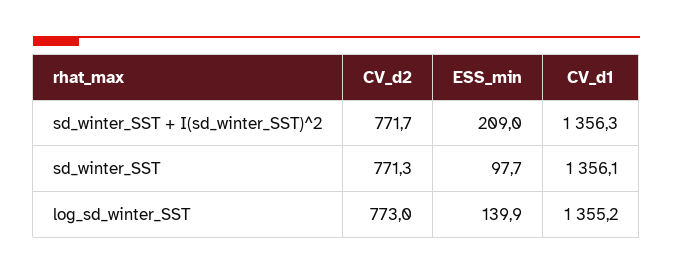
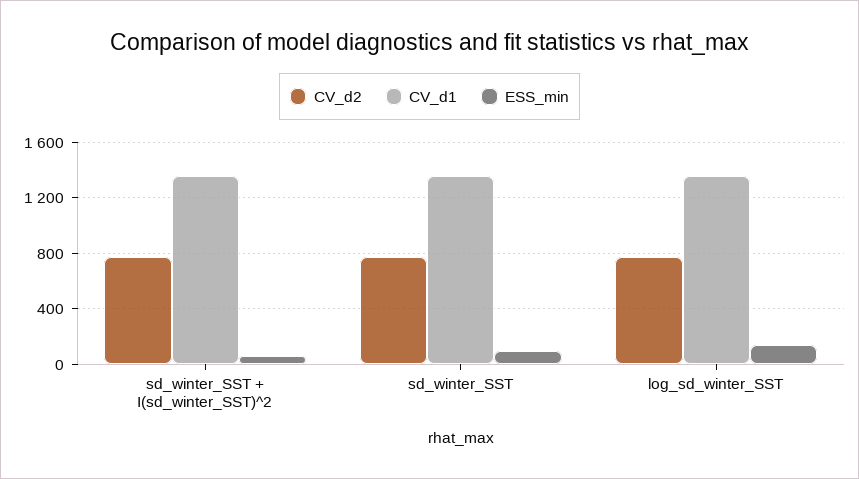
  {
    "CV_d2": {
      "sd_winter_SST + I(sd_winter_SST)^2": 771.7,
      "sd_winter_SST": 771.3,
      "log_sd_winter_SST": 773
    },
    "ESS_min": {
-     "sd_winter_SST + I(sd_winter_SST)^2": 209,
+     "sd_winter_SST + I(sd_winter_SST)^2": 50,
      "sd_winter_SST": 97.7,
      "log_sd_winter_SST": 139.9
    },
    "CV_d1": {
      "sd_winter_SST + I(sd_winter_SST)^2": 1356.3,
      "sd_winter_SST": 1356.1,
      "log_sd_winter_SST": 1355.2
    }
  }

